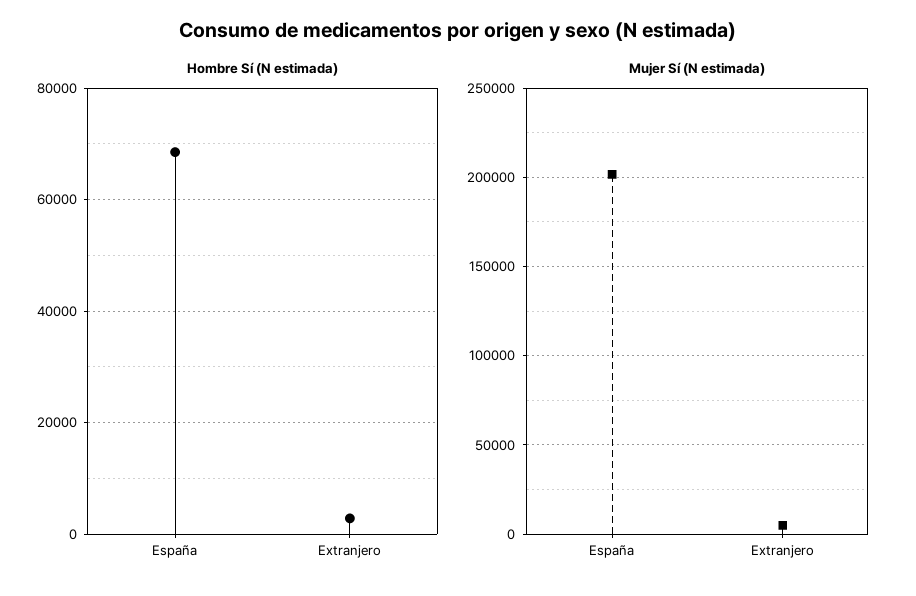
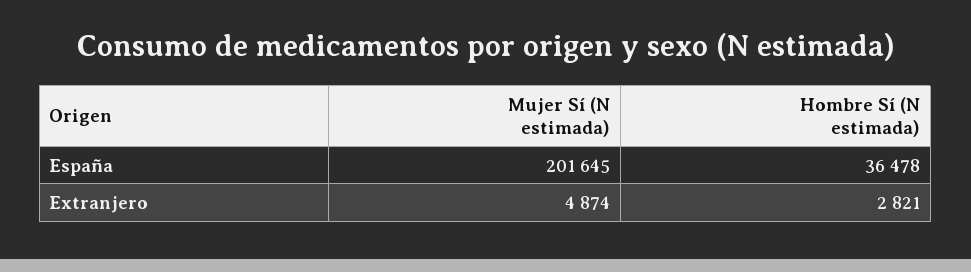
  {
    "Hombre Sí (N estimada)": {
-     "España": 68000,
+     "España": 36478,
      "Extranjero": 2821
    },
    "Mujer Sí (N estimada)": {
      "España": 201645,
      "Extranjero": 4874
    }
  }

